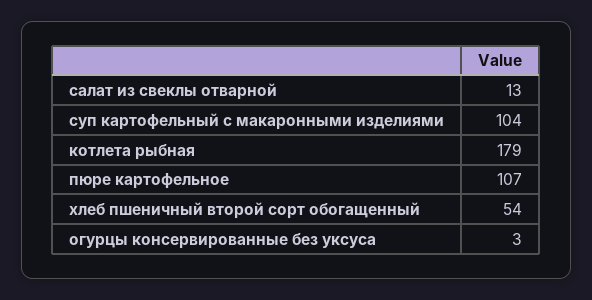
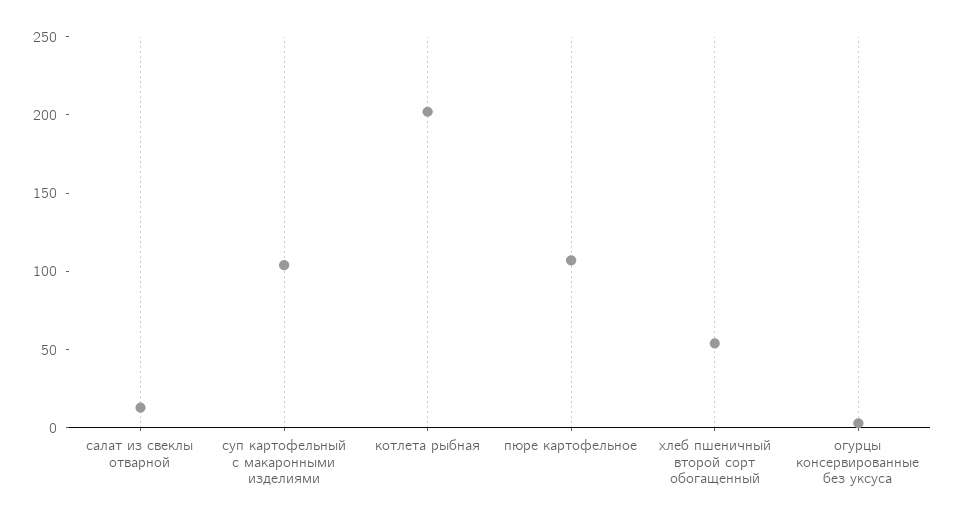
  {
    "салат из свеклы отварной": 13,
    "суп картофельный с макаронными изделиями": 104,
-   "котлета рыбная": 179,
+   "котлета рыбная": 200,
    "пюре картофельное": 107,
    "хлеб пшеничный второй сорт обогащенный": 54,
    "огурцы консервированные без уксуса": 3
  }

